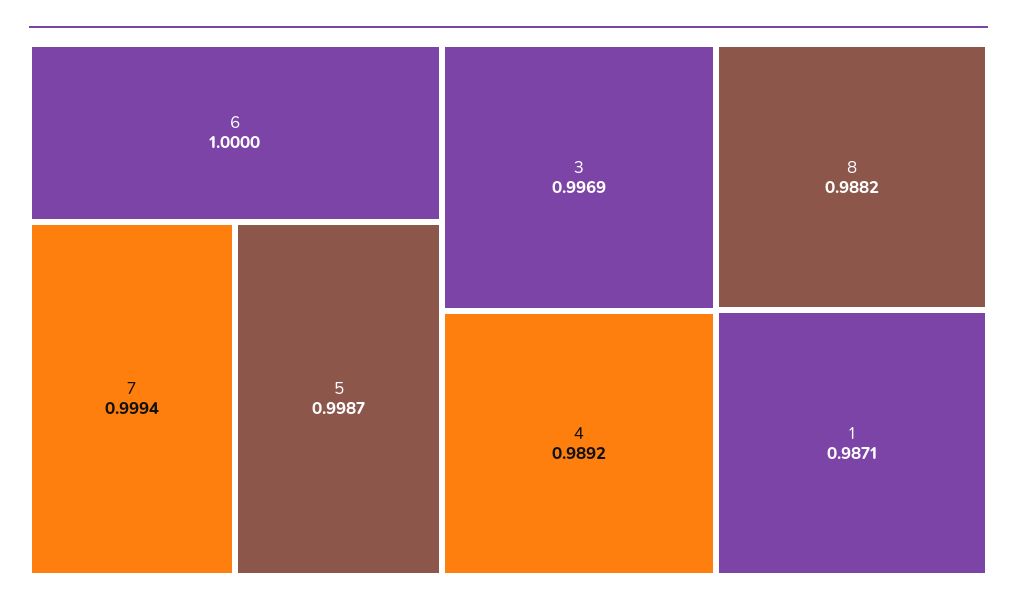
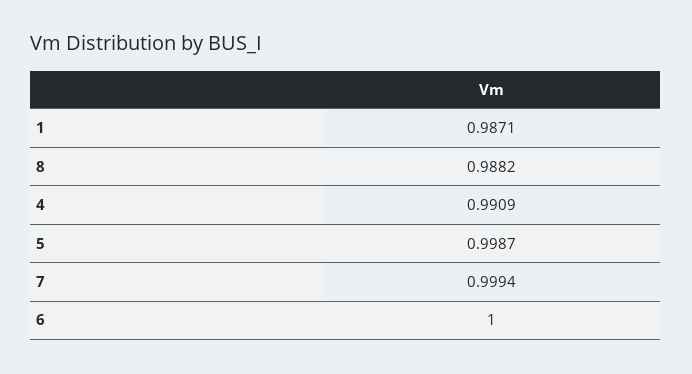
  {
    "6": 1,
    "7": 0.9994,
    "5": 0.9987,
-   "3": 0.9969,
-   "4": 0.9892,
+   "4": 0.9909,
    "8": 0.9882,
    "1": 0.9871
  }

